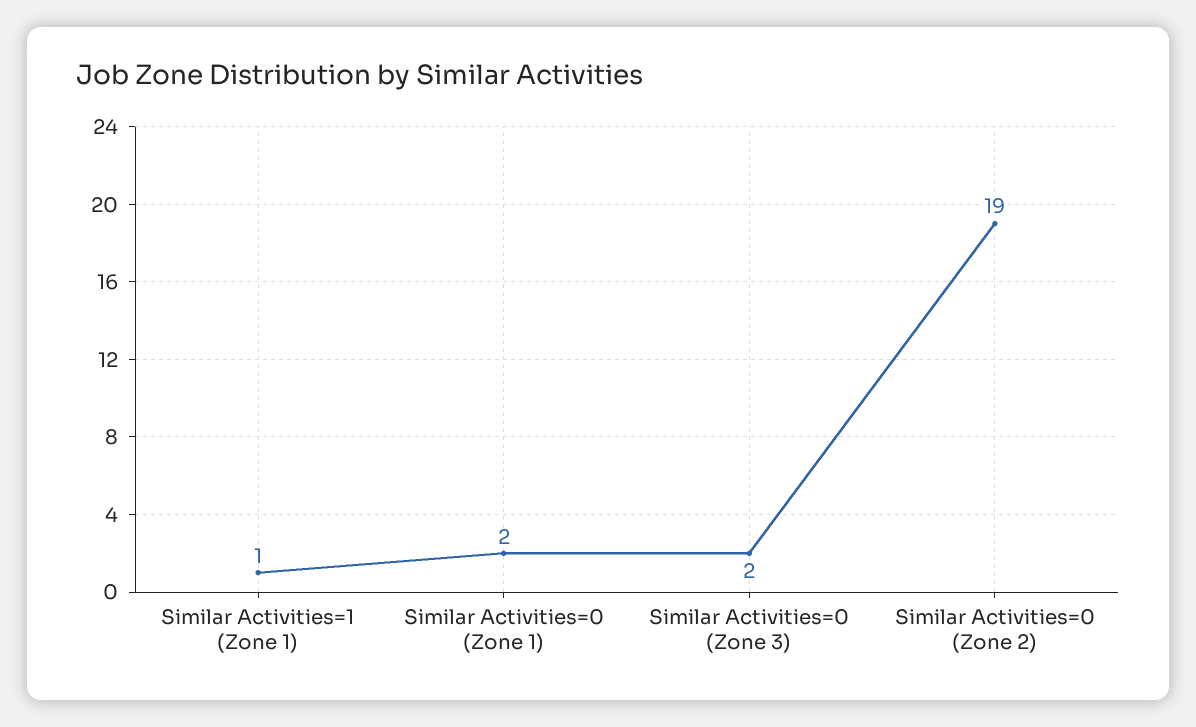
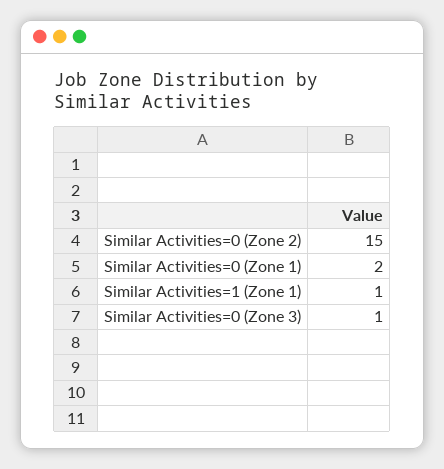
  {
    "Similar Activities=1 (Zone 1)": 1,
    "Similar Activities=0 (Zone 1)": 2,
-   "Similar Activities=0 (Zone 3)": 2,
+   "Similar Activities=0 (Zone 3)": 1,
-   "Similar Activities=0 (Zone 2)": 19
+   "Similar Activities=0 (Zone 2)": 15
  }

